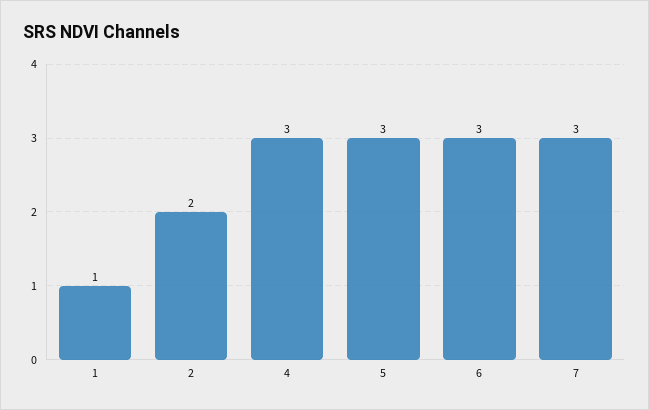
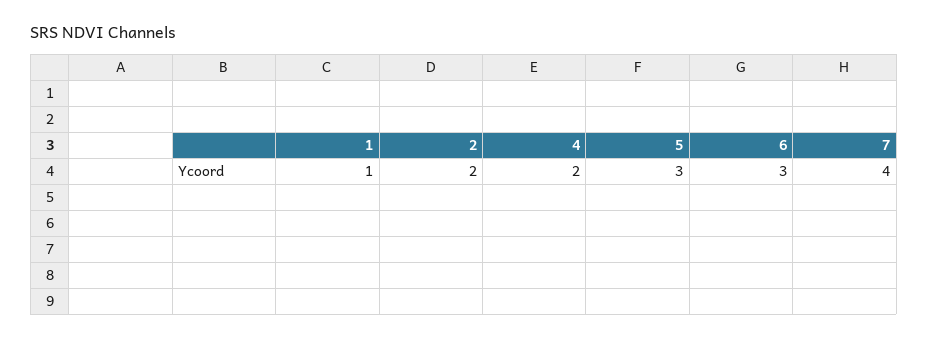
  {
    "1": 1,
    "2": 2,
-   "4": 3,
+   "4": 2,
    "5": 3,
    "6": 3,
-   "7": 3
+   "7": 4
  }

